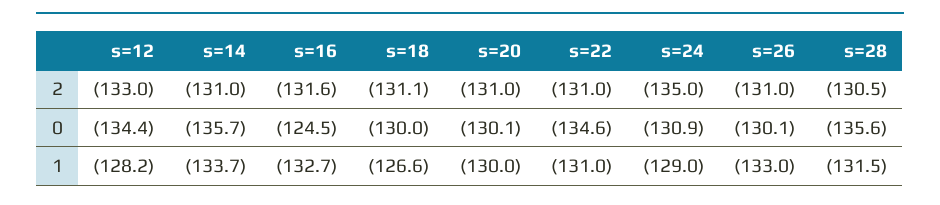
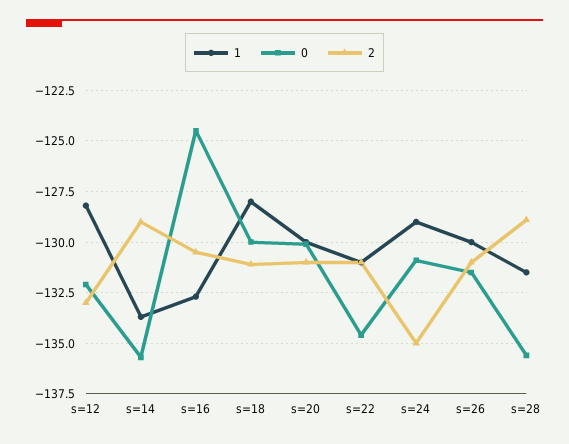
  {
    "2": {
      "s=12": -133,
-     "s=14": -131,
+     "s=14": -129,
-     "s=16": -131.6,
+     "s=16": -130.5,
      "s=18": -131.1,
      "s=20": -131,
      "s=22": -131,
      "s=24": -135,
      "s=26": -131,
-     "s=28": -130.5
+     "s=28": -129
    },
    "0": {
-     "s=12": -134.4,
+     "s=12": -132,
      "s=14": -135.7,
      "s=16": -124.5,
      "s=18": -130,
      "s=20": -130.1,
      "s=22": -134.6,
      "s=24": -130.9,
-     "s=26": -130.1,
+     "s=26": -131.5,
      "s=28": -135.6
    },
    "1": {
      "s=12": -128.2,
      "s=14": -133.7,
      "s=16": -132.7,
-     "s=18": -126.6,
+     "s=18": -128,
      "s=20": -130,
      "s=22": -131,
      "s=24": -129,
-     "s=26": -133,
+     "s=26": -130,
      "s=28": -131.5
    }
  }

